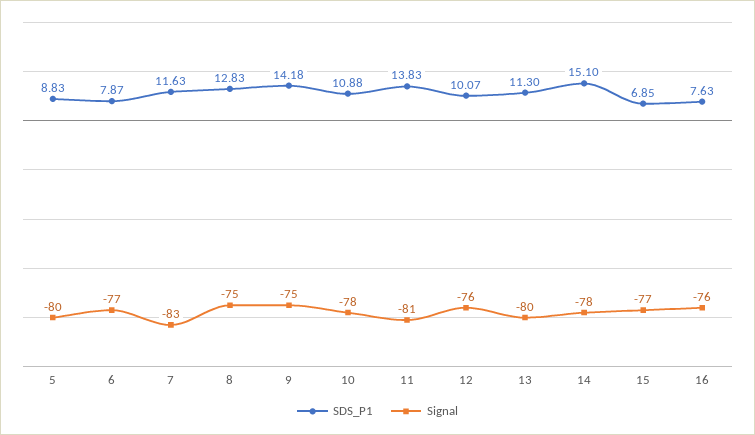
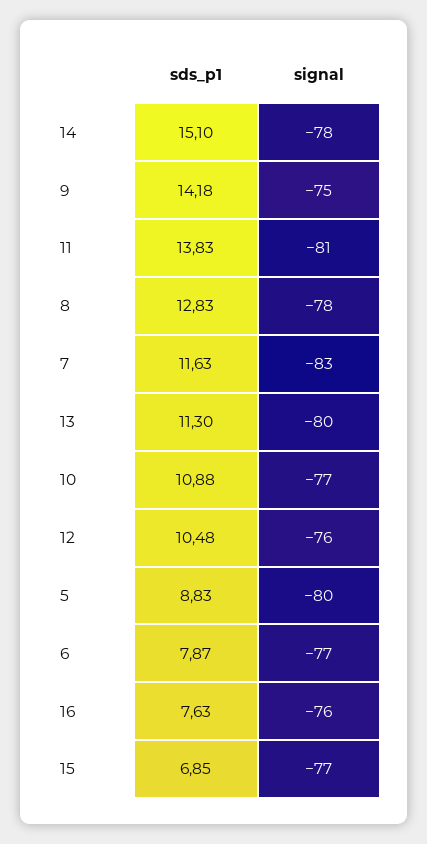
  {
    "SDS_P1": {
      "5": 8.83,
      "6": 7.87,
      "7": 11.63,
      "8": 12.83,
      "9": 14.18,
      "10": 10.88,
      "11": 13.83,
-     "12": 10.07,
+     "12": 10.48,
      "13": 11.3,
      "14": 15.1,
      "15": 6.85,
      "16": 7.63
    },
    "Signal": {
      "5": -80,
      "6": -77,
      "7": -83,
-     "8": -75,
+     "8": -78,
      "9": -75,
-     "10": -78,
+     "10": -77,
      "11": -81,
      "12": -76,
      "13": -80,
      "14": -78,
      "15": -77,
      "16": -76
    }
  }

